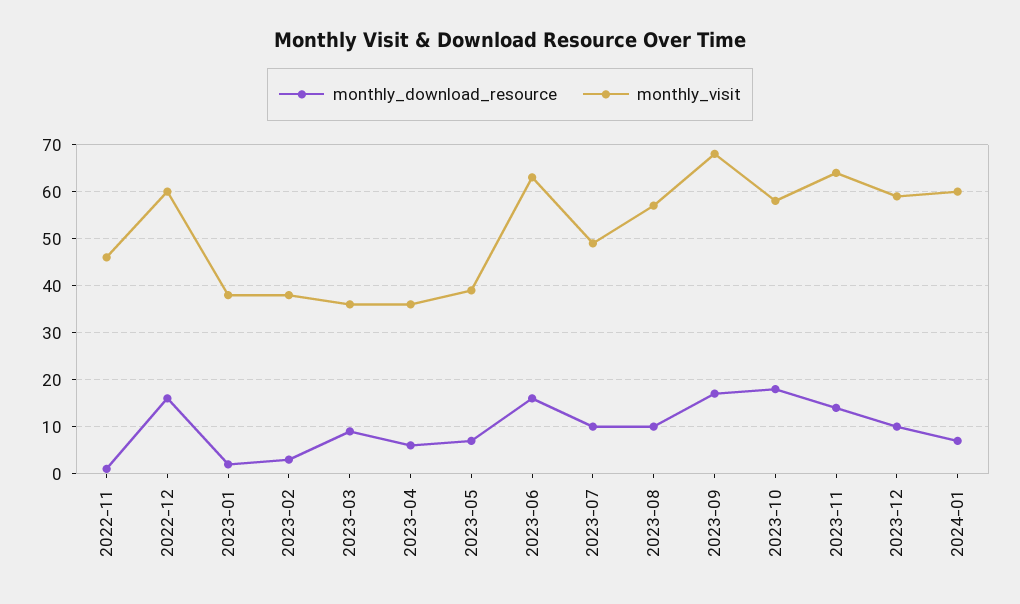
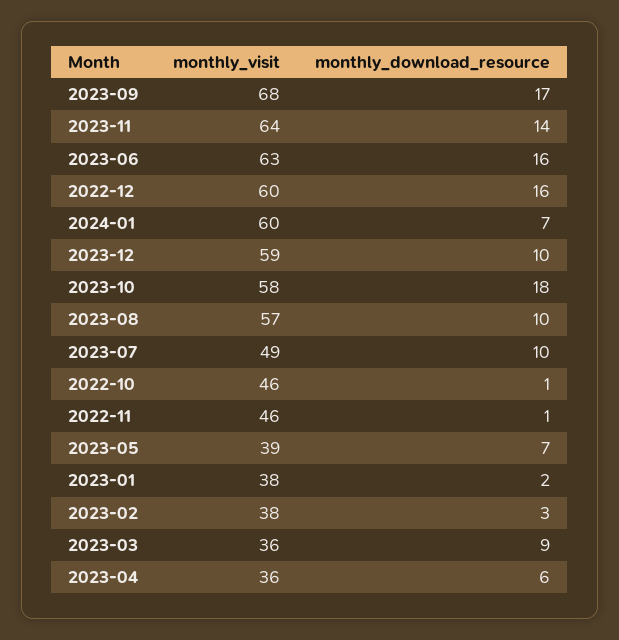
  {
    "monthly_download_resource": {
      "2022-11": 1,
      "2022-12": 16,
      "2023-01": 2,
      "2023-02": 3,
      "2023-03": 9,
      "2023-04": 6,
      "2023-05": 7,
      "2023-06": 16,
      "2023-07": 10,
      "2023-08": 10,
      "2023-09": 17,
      "2023-10": 18,
      "2023-11": 14,
      "2023-12": 10,
-     "2024-01": 7
+     "2024-01": 7,
+     "2022-10": 1
    },
    "monthly_visit": {
      "2022-11": 46,
      "2022-12": 60,
      "2023-01": 38,
      "2023-02": 38,
      "2023-03": 36,
      "2023-04": 36,
      "2023-05": 39,
      "2023-06": 63,
      "2023-07": 49,
      "2023-08": 57,
      "2023-09": 68,
      "2023-10": 58,
      "2023-11": 64,
      "2023-12": 59,
-     "2024-01": 60
+     "2024-01": 60,
+     "2022-10": 46
    }
  }

